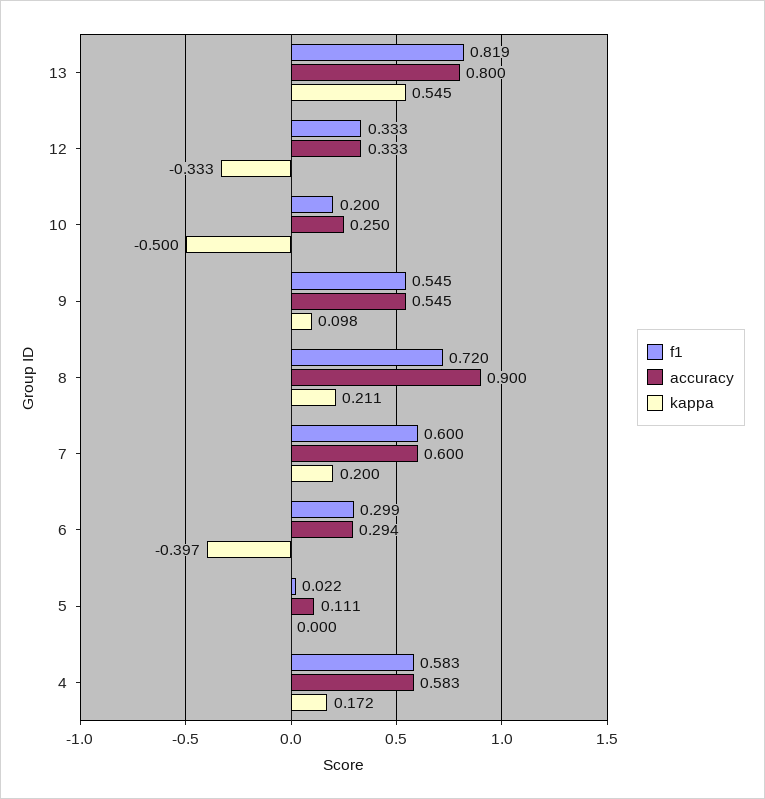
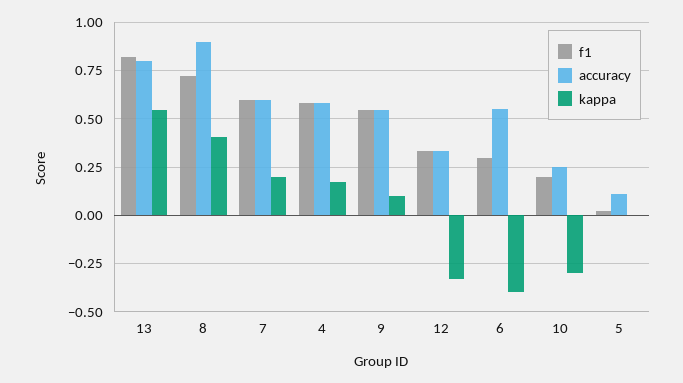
  {
    "f1": {
      "13": 0.819,
      "12": 0.333,
      "10": 0.2,
      "9": 0.545,
      "8": 0.72,
      "7": 0.6,
      "6": 0.299,
      "5": 0.022,
      "4": 0.583
    },
    "accuracy": {
      "13": 0.8,
      "12": 0.333,
      "10": 0.25,
      "9": 0.545,
      "8": 0.9,
      "7": 0.6,
-     "6": 0.294,
+     "6": 0.55,
      "5": 0.111,
      "4": 0.583
    },
    "kappa": {
      "13": 0.545,
      "12": -0.333,
-     "10": -0.5,
+     "10": -0.3,
      "9": 0.098,
-     "8": 0.211,
+     "8": 0.4,
      "7": 0.2,
      "6": -0.397,
      "5": 0,
      "4": 0.172
    }
  }

